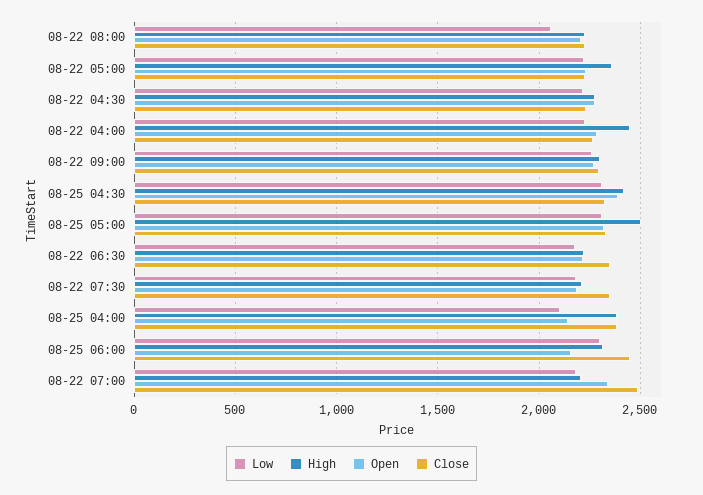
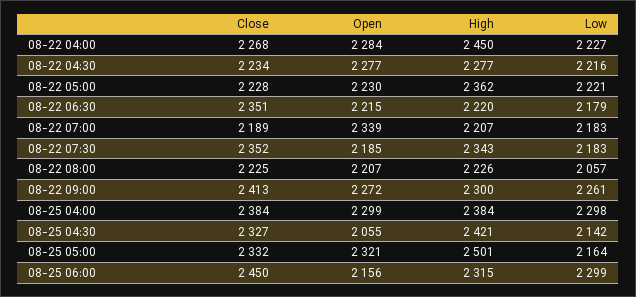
  {
    "Low": {
      "08-22 08:00": 2057,
      "08-22 05:00": 2221,
      "08-22 04:30": 2216,
      "08-22 04:00": 2227,
      "08-22 09:00": 2261,
-     "08-25 04:30": 2300,
+     "08-25 04:30": 2142,
-     "08-25 05:00": 2300,
+     "08-25 05:00": 2164,
      "08-22 06:30": 2179,
      "08-22 07:30": 2183,
-     "08-25 04:00": 2100,
+     "08-25 04:00": 2298,
      "08-25 06:00": 2299,
      "08-22 07:00": 2183
    },
    "High": {
      "08-22 08:00": 2226,
      "08-22 05:00": 2362,
      "08-22 04:30": 2277,
      "08-22 04:00": 2450,
      "08-22 09:00": 2300,
      "08-25 04:30": 2421,
      "08-25 05:00": 2501,
      "08-22 06:30": 2220,
-     "08-22 07:30": 2200,
+     "08-22 07:30": 2343,
      "08-25 04:00": 2384,
      "08-25 06:00": 2315,
      "08-22 07:00": 2207
    },
    "Open": {
      "08-22 08:00": 2207,
      "08-22 05:00": 2230,
      "08-22 04:30": 2277,
      "08-22 04:00": 2284,
      "08-22 09:00": 2272,
-     "08-25 04:30": 2400,
+     "08-25 04:30": 2055,
      "08-25 05:00": 2321,
      "08-22 06:30": 2215,
      "08-22 07:30": 2185,
-     "08-25 04:00": 2150,
+     "08-25 04:00": 2299,
      "08-25 06:00": 2156,
      "08-22 07:00": 2339
    },
    "Close": {
      "08-22 08:00": 2225,
      "08-22 05:00": 2228,
      "08-22 04:30": 2234,
      "08-22 04:00": 2268,
-     "08-22 09:00": 2300,
+     "08-22 09:00": 2413,
      "08-25 04:30": 2327,
      "08-25 05:00": 2332,
      "08-22 06:30": 2351,
      "08-22 07:30": 2352,
      "08-25 04:00": 2384,
      "08-25 06:00": 2450,
-     "08-22 07:00": 2500
+     "08-22 07:00": 2189
    }
  }

